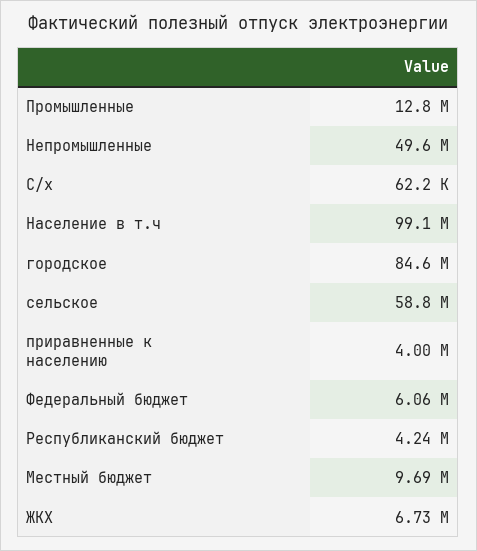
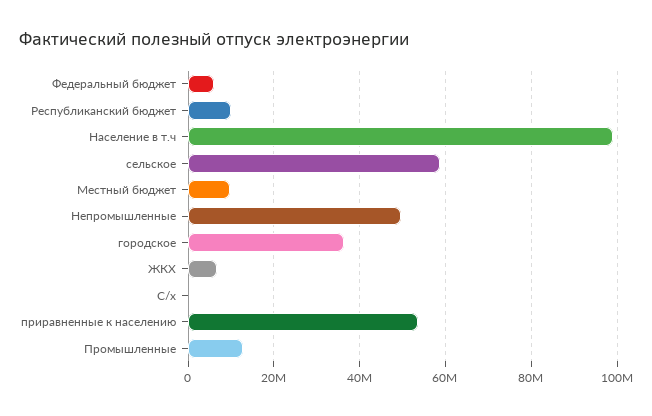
  {
    "Промышленные": 12800000,
    "Непромышленные": 49600000,
    "С/х": 62200,
    "Население в т.ч": 99100000,
-   "городское": 84600000,
+   "городское": 36000000,
    "сельское": 58800000,
-   "приравненные к населению": 4000000,
+   "приравненные к населению": 54000000,
    "Федеральный бюджет": 6060000,
-   "Республиканский бюджет": 4240000,
+   "Республиканский бюджет": 10000000,
    "Местный бюджет": 9690000,
    "ЖКХ": 6730000
  }

